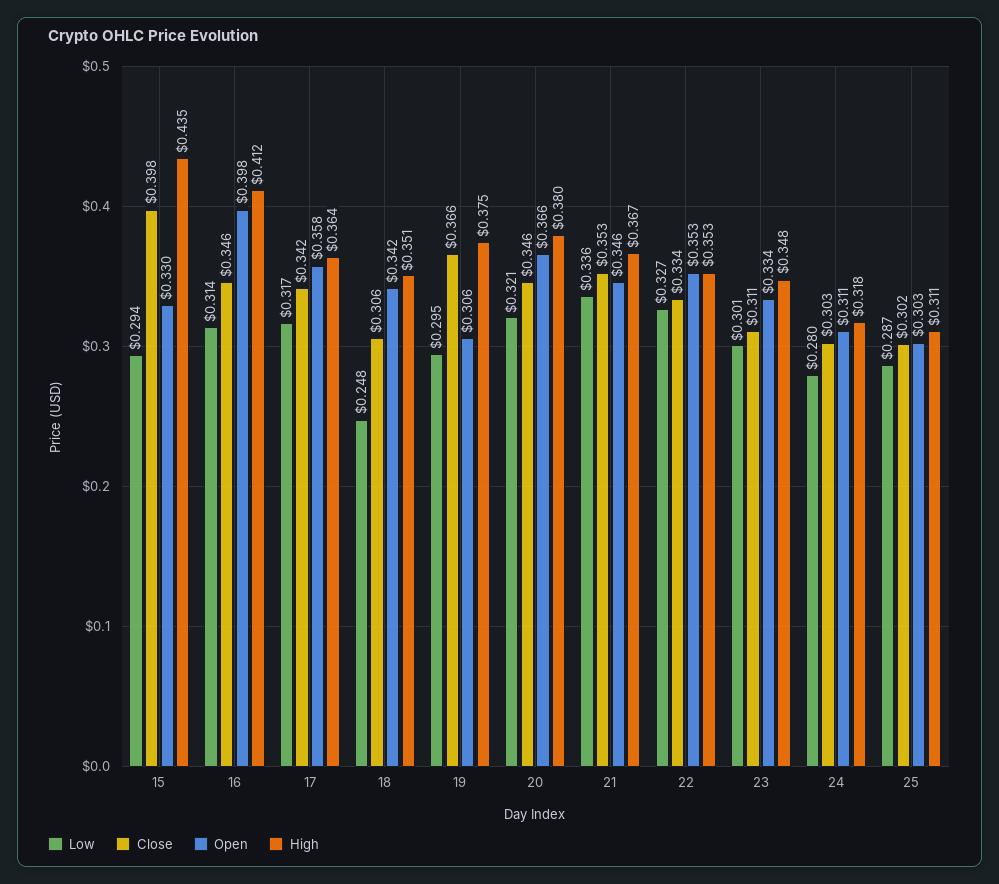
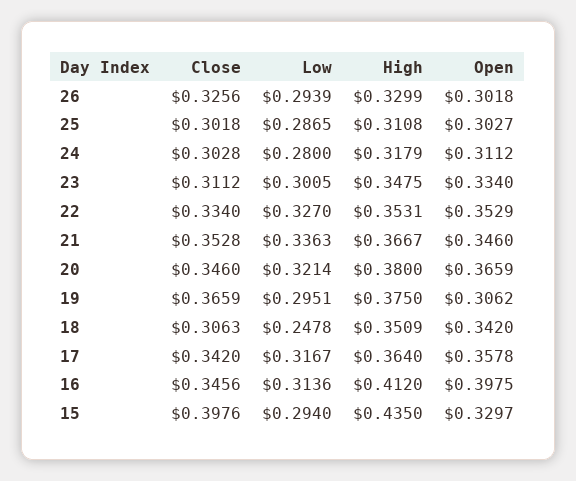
  {
    "Low": {
      "15": 0.294,
      "16": 0.3136,
      "17": 0.3167,
      "18": 0.2478,
      "19": 0.2951,
      "20": 0.3214,
      "21": 0.3363,
      "22": 0.327,
      "23": 0.3005,
      "24": 0.28,
-     "25": 0.2865
+     "25": 0.2865,
+     "26": 0.2939
    },
    "Close": {
      "15": 0.3976,
      "16": 0.3456,
      "17": 0.342,
      "18": 0.3063,
      "19": 0.3659,
      "20": 0.346,
      "21": 0.3528,
      "22": 0.334,
      "23": 0.3112,
      "24": 0.3028,
-     "25": 0.3018
+     "25": 0.3018,
+     "26": 0.3256
    },
    "Open": {
      "15": 0.3297,
      "16": 0.3975,
      "17": 0.3578,
      "18": 0.342,
      "19": 0.3062,
      "20": 0.3659,
      "21": 0.346,
      "22": 0.3529,
      "23": 0.334,
      "24": 0.3112,
-     "25": 0.3027
+     "25": 0.3027,
+     "26": 0.3018
    },
    "High": {
      "15": 0.435,
      "16": 0.412,
      "17": 0.364,
      "18": 0.3509,
      "19": 0.375,
      "20": 0.38,
      "21": 0.3667,
      "22": 0.3531,
      "23": 0.3475,
      "24": 0.3179,
-     "25": 0.3108
+     "25": 0.3108,
+     "26": 0.3299
    }
  }

